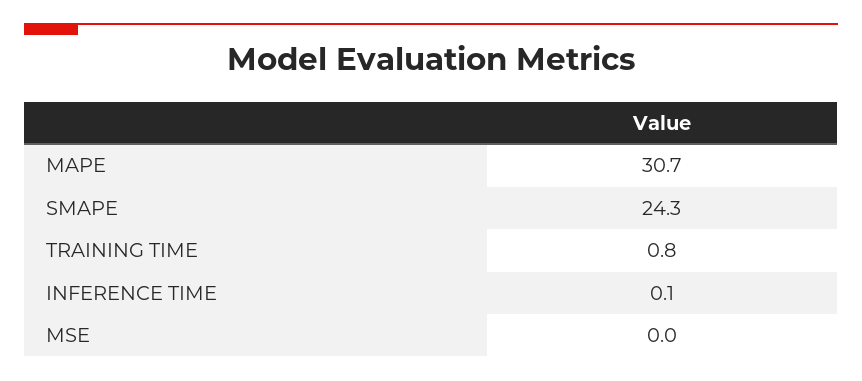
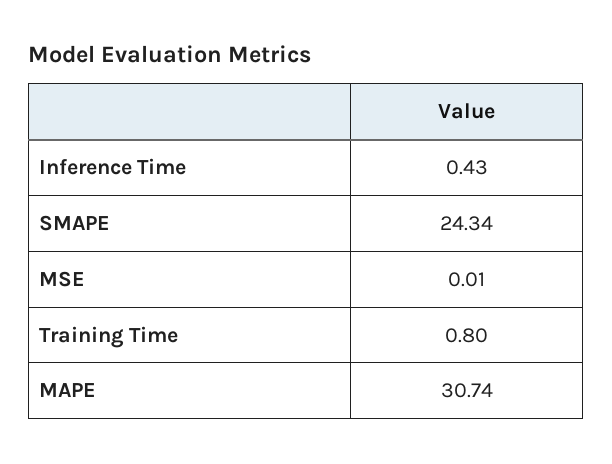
  {
    "MAPE": 30.74,
    "SMAPE": 24.34,
    "TRAINING TIME": 0.8,
-   "INFERENCE TIME": 0.1,
+   "INFERENCE TIME": 0.43,
    "MSE": 0.01
  }

